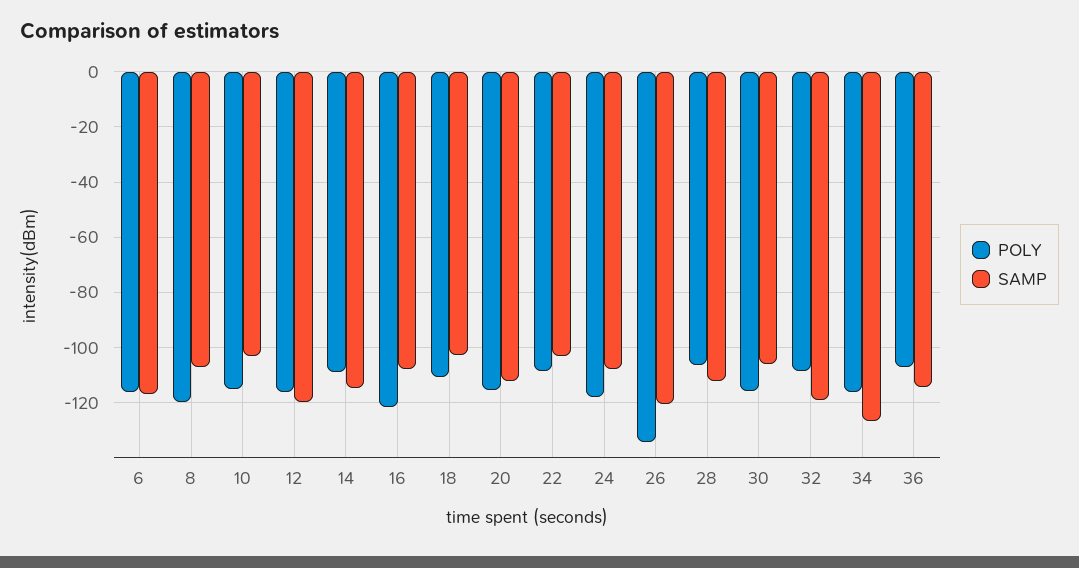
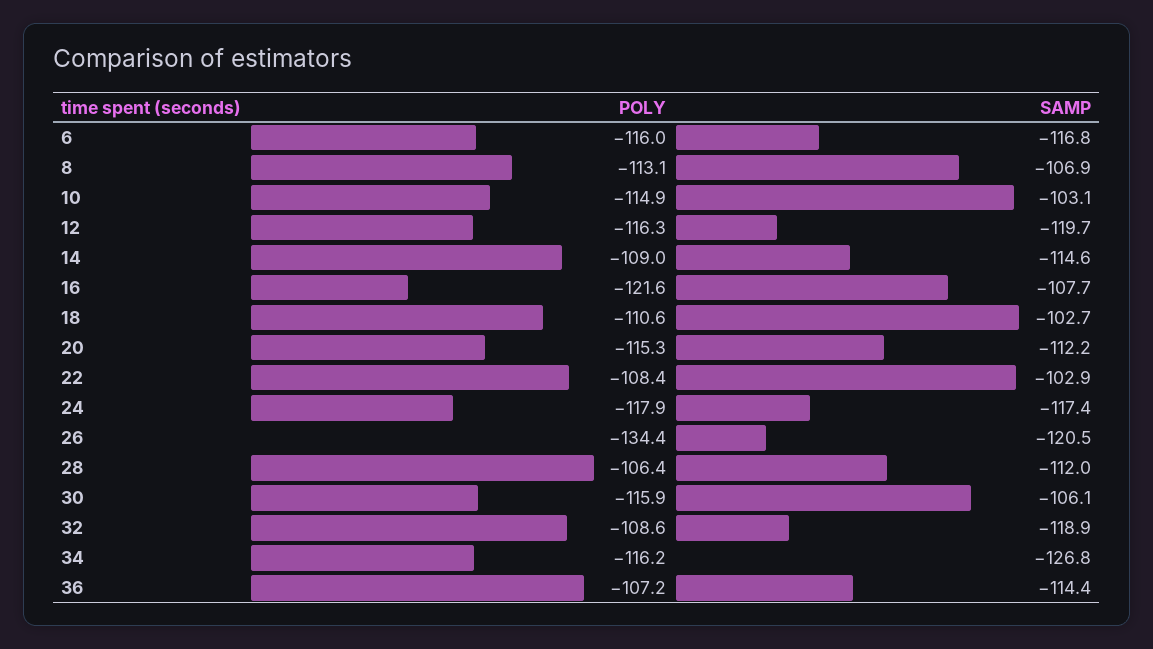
  {
    "POLY": {
      "6": -116,
-     "8": -120,
+     "8": -113.1,
      "10": -114.9,
      "12": -116.3,
      "14": -109,
      "16": -121.6,
      "18": -110.6,
      "20": -115.3,
      "22": -108.4,
      "24": -117.9,
      "26": -134.4,
      "28": -106.4,
      "30": -115.9,
      "32": -108.6,
      "34": -116.2,
      "36": -107.2
    },
    "SAMP": {
      "6": -116.8,
      "8": -106.9,
      "10": -103.1,
      "12": -119.7,
      "14": -114.6,
      "16": -107.7,
      "18": -102.7,
      "20": -112.2,
      "22": -102.9,
-     "24": -107.5,
+     "24": -117.4,
      "26": -120.5,
      "28": -112,
      "30": -106.1,
      "32": -118.9,
      "34": -126.8,
      "36": -114.4
    }
  }

